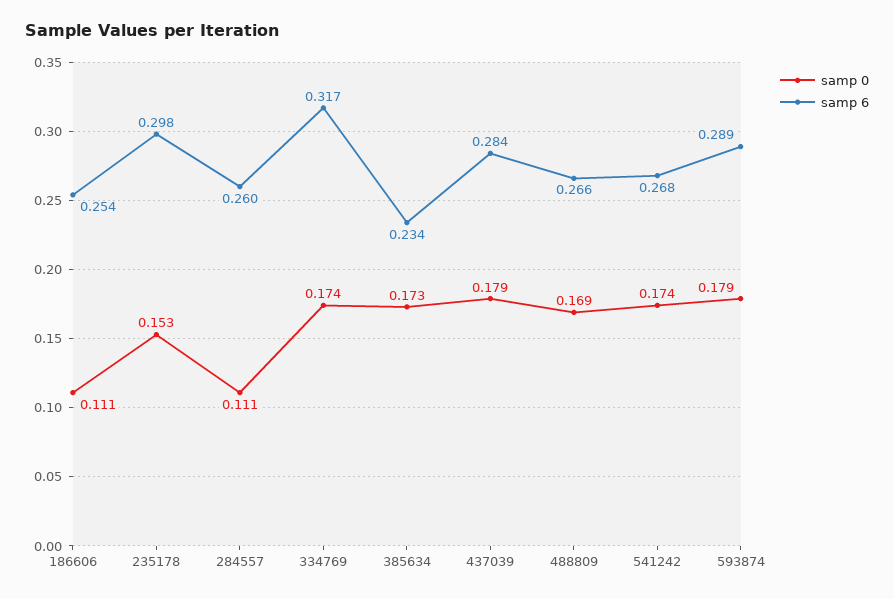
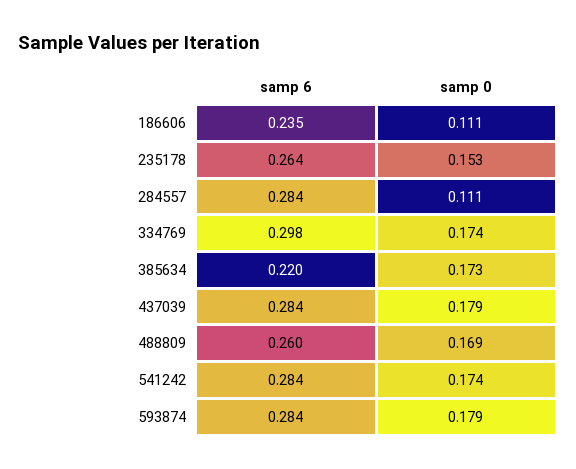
  {
    "samp 0": {
      "186606": 0.111,
      "235178": 0.153,
      "284557": 0.111,
      "334769": 0.174,
      "385634": 0.173,
      "437039": 0.179,
      "488809": 0.169,
      "541242": 0.174,
      "593874": 0.179
    },
    "samp 6": {
-     "186606": 0.254,
+     "186606": 0.235,
-     "235178": 0.298,
+     "235178": 0.264,
-     "284557": 0.26,
+     "284557": 0.284,
-     "334769": 0.317,
+     "334769": 0.298,
-     "385634": 0.234,
+     "385634": 0.22,
      "437039": 0.284,
-     "488809": 0.266,
+     "488809": 0.26,
-     "541242": 0.268,
+     "541242": 0.284,
-     "593874": 0.289
+     "593874": 0.284
    }
  }

